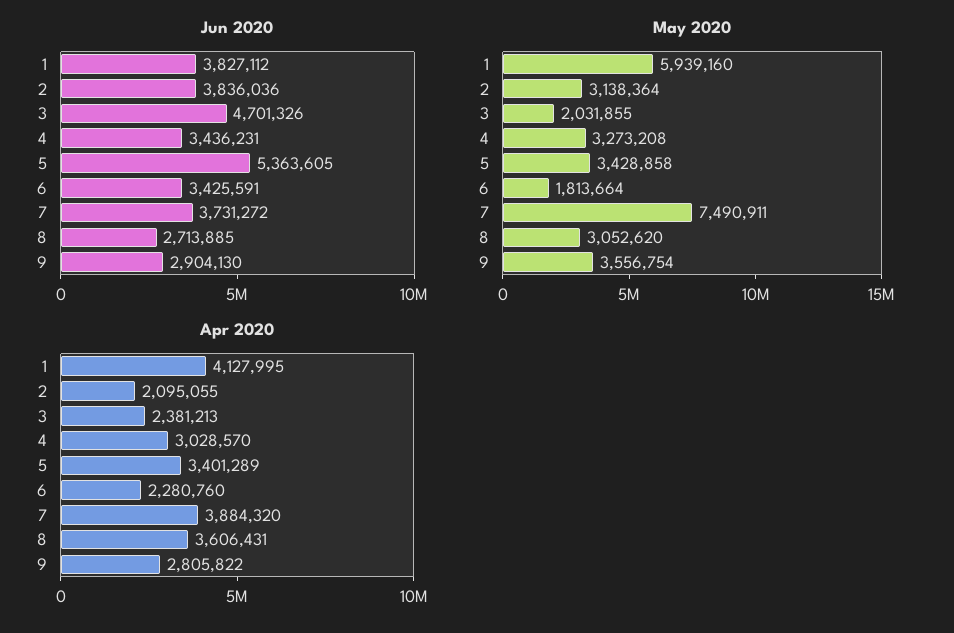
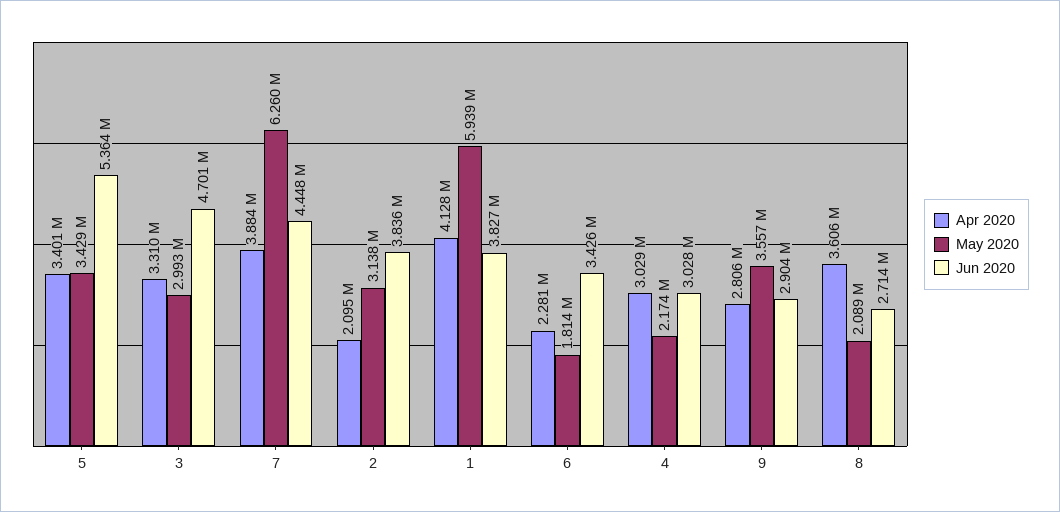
  {
    "Jun 2020": {
      "1": 3827112,
      "2": 3836036,
      "3": 4701326,
-     "4": 3436231,
+     "4": 3028000,
      "5": 5363605,
      "6": 3425591,
-     "7": 3731272,
+     "7": 4448000,
      "8": 2713885,
      "9": 2904130
    },
    "May 2020": {
      "1": 5939160,
      "2": 3138364,
-     "3": 2031855,
+     "3": 2993000,
-     "4": 3273208,
+     "4": 2174000,
      "5": 3428858,
      "6": 1813664,
-     "7": 7490911,
+     "7": 6260000,
-     "8": 3052620,
+     "8": 2089000,
      "9": 3556754
    },
    "Apr 2020": {
      "1": 4127995,
      "2": 2095055,
-     "3": 2381213,
+     "3": 3310000,
      "4": 3028570,
      "5": 3401289,
      "6": 2280760,
      "7": 3884320,
      "8": 3606431,
      "9": 2805822
    }
  }

